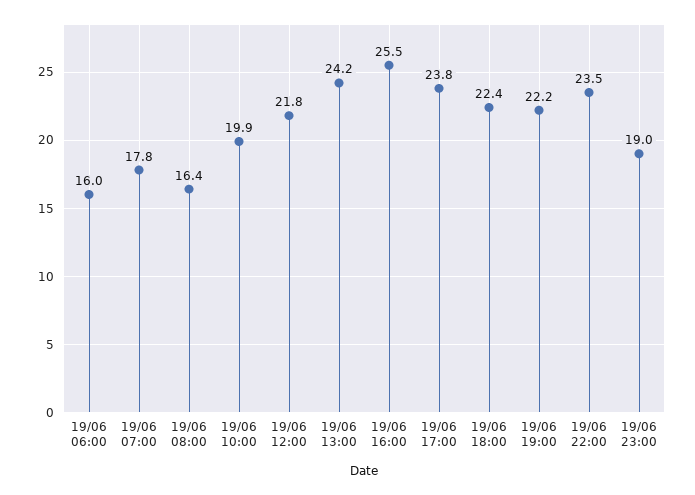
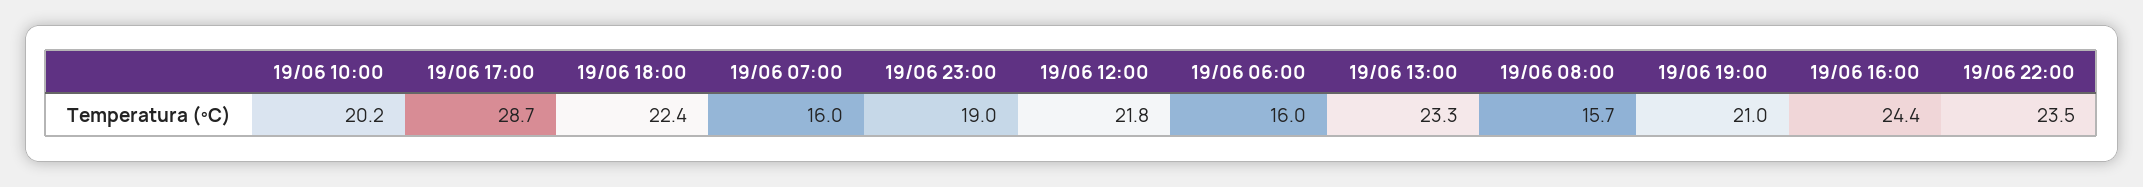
  {
    "19/06 06:00": 16,
-   "19/06 07:00": 17.8,
+   "19/06 07:00": 16,
-   "19/06 08:00": 16.4,
+   "19/06 08:00": 15.7,
-   "19/06 10:00": 19.9,
+   "19/06 10:00": 20.2,
    "19/06 12:00": 21.8,
-   "19/06 13:00": 24.2,
+   "19/06 13:00": 23.3,
-   "19/06 16:00": 25.5,
+   "19/06 16:00": 24.4,
-   "19/06 17:00": 23.8,
+   "19/06 17:00": 28.7,
    "19/06 18:00": 22.4,
-   "19/06 19:00": 22.2,
+   "19/06 19:00": 21,
    "19/06 22:00": 23.5,
    "19/06 23:00": 19
  }

